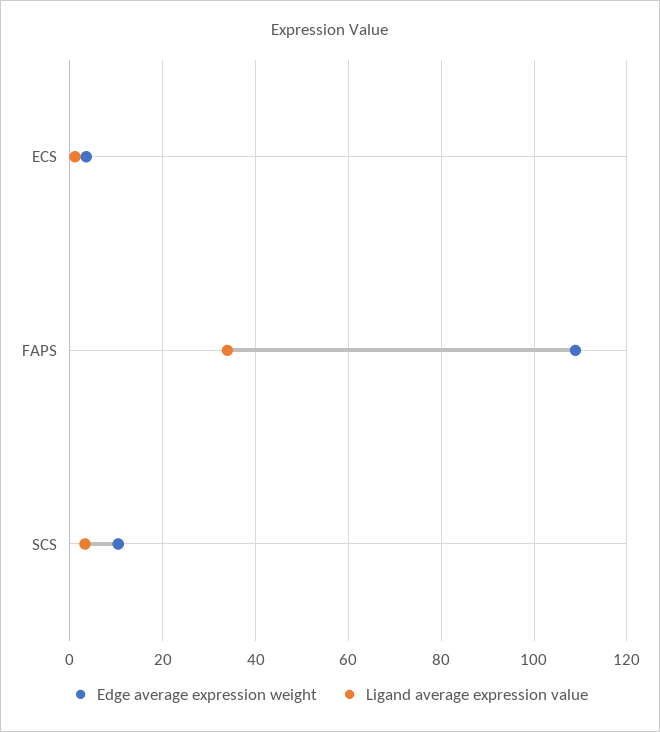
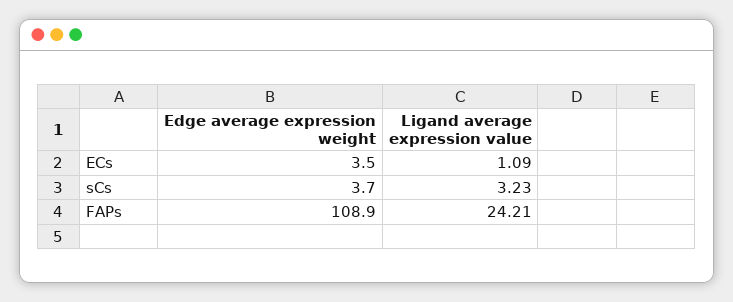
  {
    "Edge average expression weight": {
      "ECS": 3.5,
      "FAPS": 108.9,
-     "SCS": 10
+     "SCS": 3.7
    },
    "Ligand average expression value": {
      "ECS": 1.09,
-     "FAPS": 34,
+     "FAPS": 24.21,
      "SCS": 3.23
    }
  }

